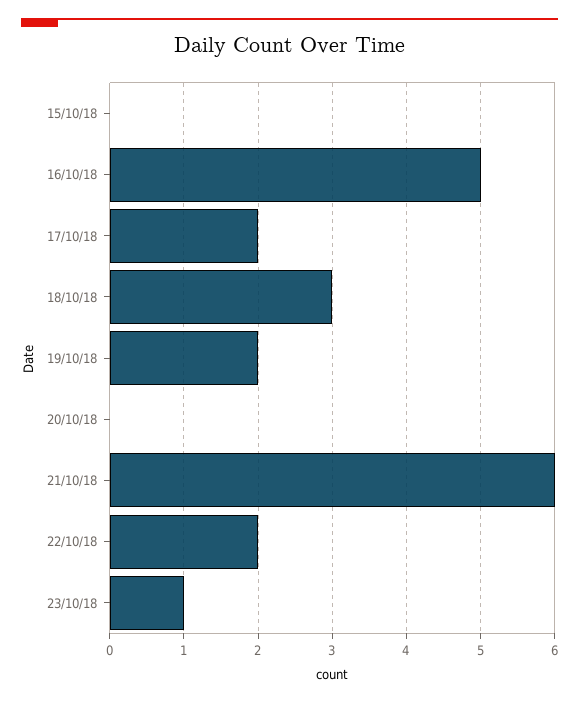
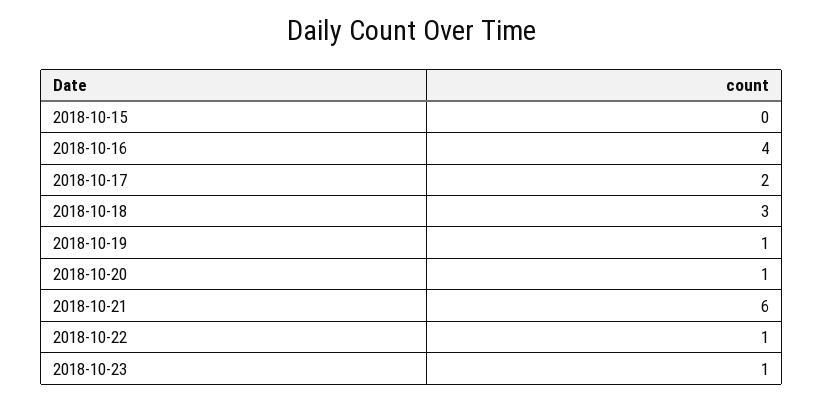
  {
    "15/10/18": 0,
-   "16/10/18": 5,
+   "16/10/18": 4,
    "17/10/18": 2,
    "18/10/18": 3,
-   "19/10/18": 2,
+   "19/10/18": 1,
-   "20/10/18": 0,
+   "20/10/18": 1,
    "21/10/18": 6,
-   "22/10/18": 2,
+   "22/10/18": 1,
    "23/10/18": 1
  }

